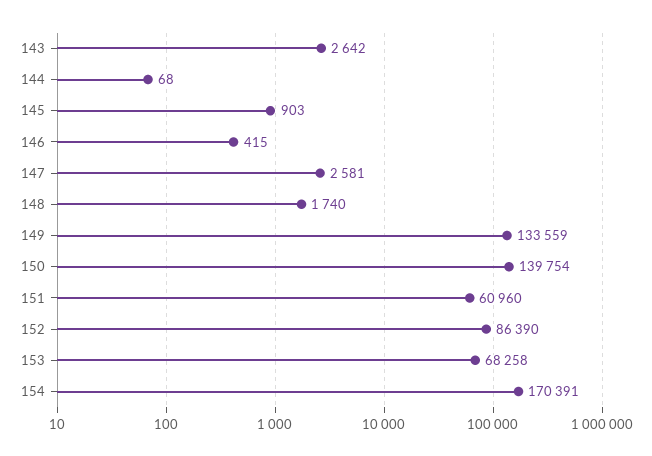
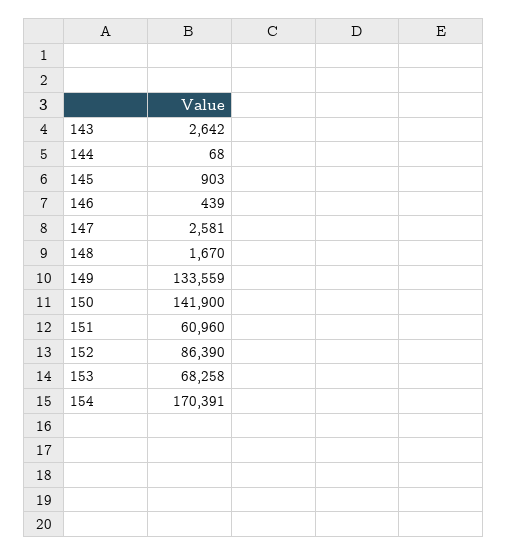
  {
    "143": 2642,
    "144": 68,
    "145": 903,
-   "146": 415,
+   "146": 439,
    "147": 2581,
-   "148": 1740,
+   "148": 1670,
    "149": 133559,
-   "150": 139754,
+   "150": 141900,
    "151": 60960,
    "152": 86390,
    "153": 68258,
    "154": 170391
  }

